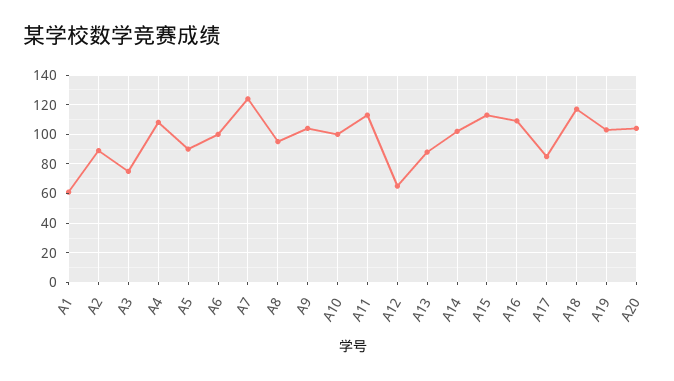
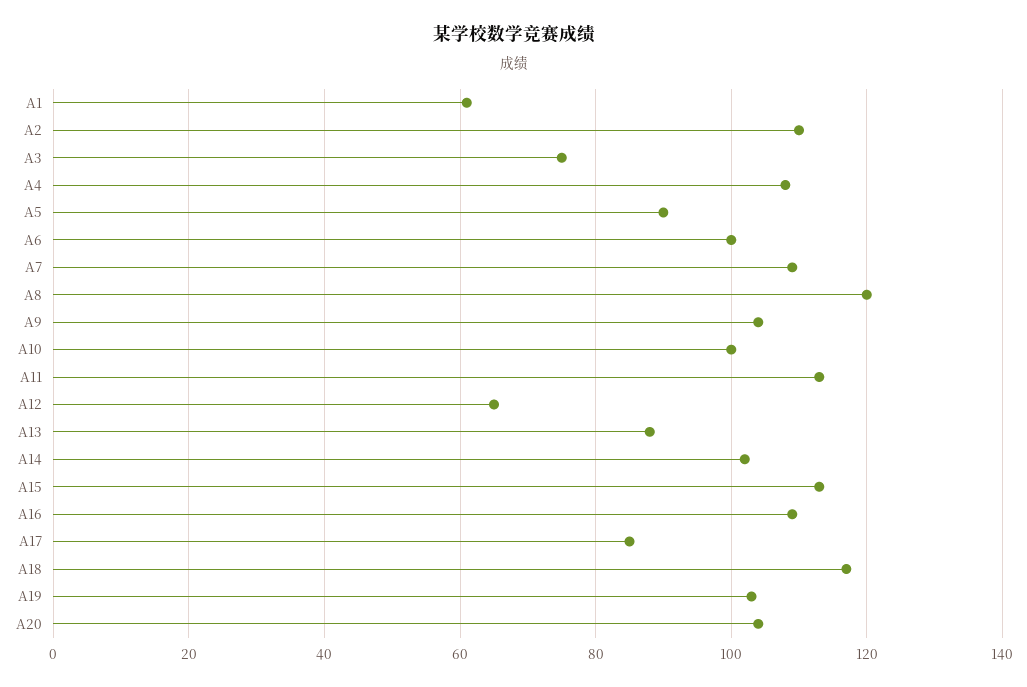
  {
    "A1": 60,
-   "A2": 90,
+   "A2": 110,
    "A3": 75,
    "A4": 110,
    "A5": 90,
    "A6": 100,
-   "A7": 125,
+   "A7": 110,
-   "A8": 95,
+   "A8": 120,
    "A9": 105,
    "A10": 100,
    "A11": 115,
    "A12": 65,
    "A13": 90,
    "A14": 100,
    "A15": 115,
    "A16": 110,
    "A17": 85,
    "A18": 115,
    "A19": 105,
    "A20": 105
  }

